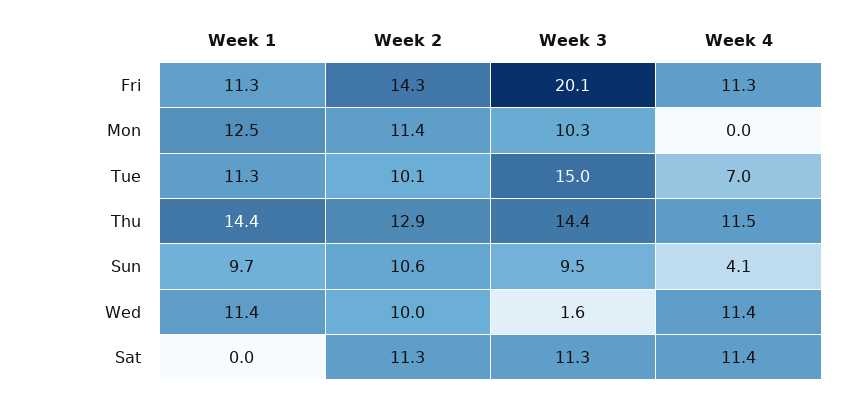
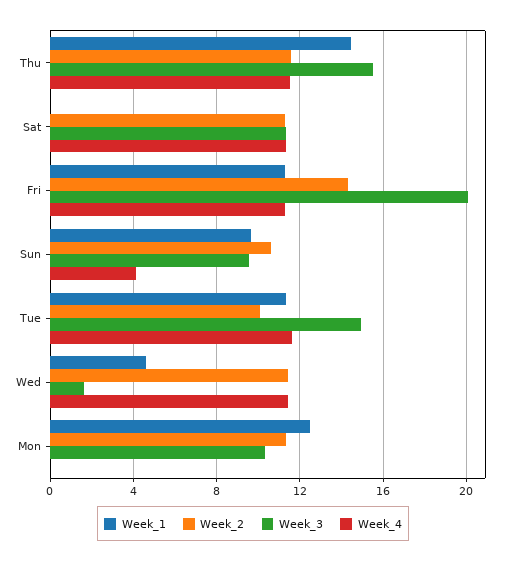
  {
    "Week 1": {
      "Fri": 11.3,
      "Mon": 12.5,
      "Tue": 11.3,
      "Thu": 14.4,
      "Sun": 9.7,
-     "Wed": 11.4,
+     "Wed": 4.5,
      "Sat": 0
    },
    "Week 2": {
      "Fri": 14.3,
      "Mon": 11.4,
      "Tue": 10.1,
-     "Thu": 12.9,
+     "Thu": 11.5,
      "Sun": 10.6,
-     "Wed": 10,
+     "Wed": 11.5,
      "Sat": 11.3
    },
    "Week 3": {
      "Fri": 20.1,
      "Mon": 10.3,
      "Tue": 15,
-     "Thu": 14.4,
+     "Thu": 15.5,
      "Sun": 9.5,
      "Wed": 1.6,
      "Sat": 11.3
    },
    "Week 4": {
      "Fri": 11.3,
      "Mon": 0,
-     "Tue": 7,
+     "Tue": 11.5,
      "Thu": 11.5,
      "Sun": 4.1,
      "Wed": 11.4,
      "Sat": 11.4
    }
  }

